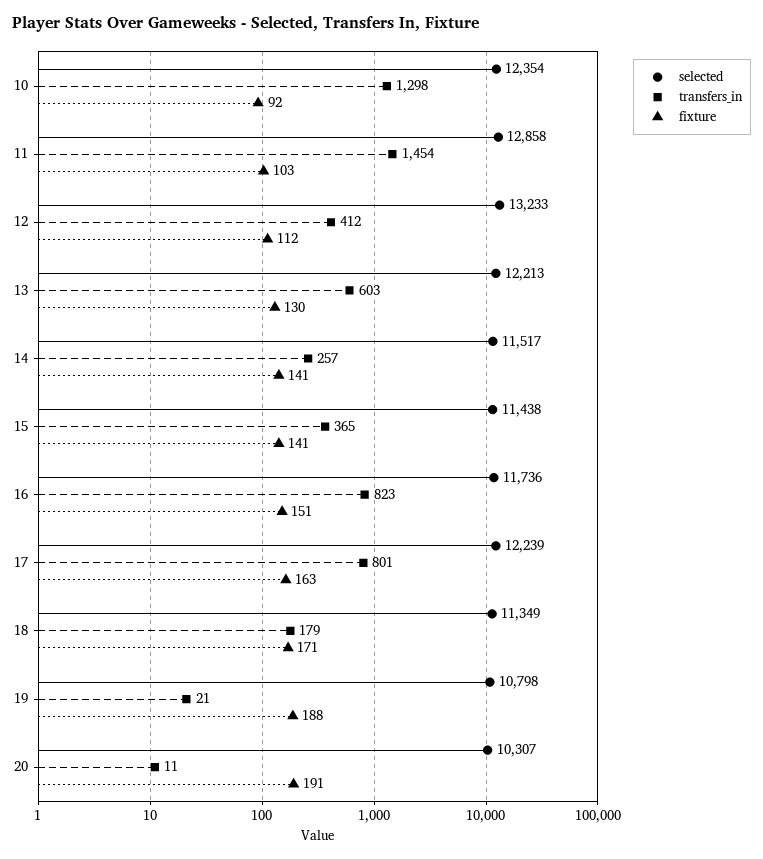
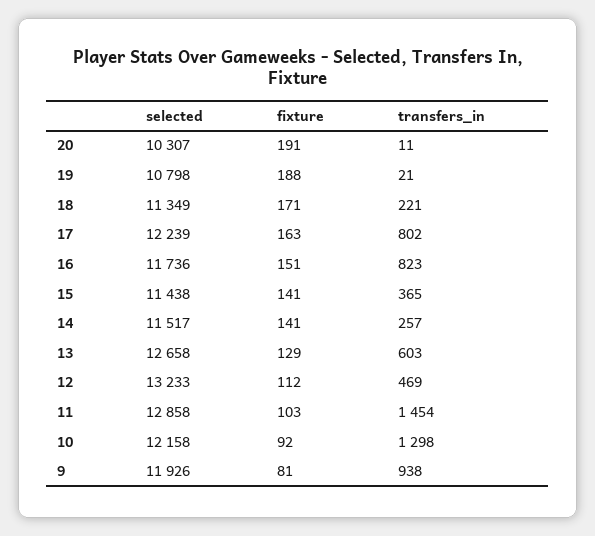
  {
    "selected": {
-     "10": 12354,
+     "10": 12158,
      "11": 12858,
      "12": 13233,
-     "13": 12213,
+     "13": 12658,
      "14": 11517,
      "15": 11438,
      "16": 11736,
      "17": 12239,
      "18": 11349,
      "19": 10798,
-     "20": 10307
+     "20": 10307,
+     "9": 11926
    },
    "transfers_in": {
      "10": 1298,
      "11": 1454,
-     "12": 412,
+     "12": 469,
      "13": 603,
      "14": 257,
      "15": 365,
      "16": 823,
-     "17": 801,
+     "17": 802,
-     "18": 179,
+     "18": 221,
      "19": 21,
-     "20": 11
+     "20": 11,
+     "9": 938
    },
    "fixture": {
      "10": 92,
      "11": 103,
      "12": 112,
-     "13": 130,
+     "13": 129,
      "14": 141,
      "15": 141,
      "16": 151,
      "17": 163,
      "18": 171,
      "19": 188,
-     "20": 191
+     "20": 191,
+     "9": 81
    }
  }

